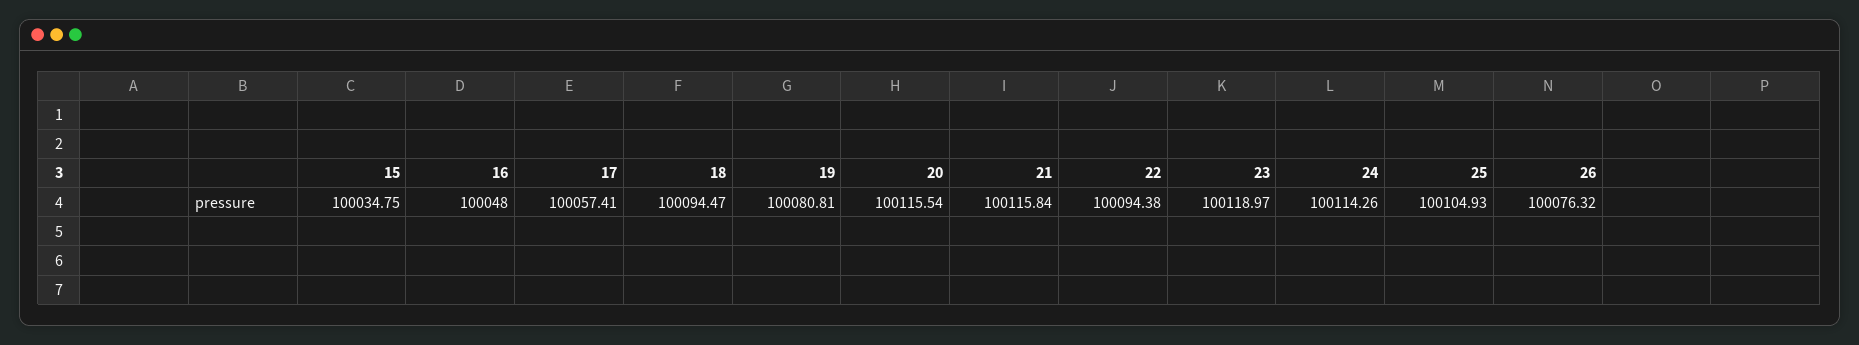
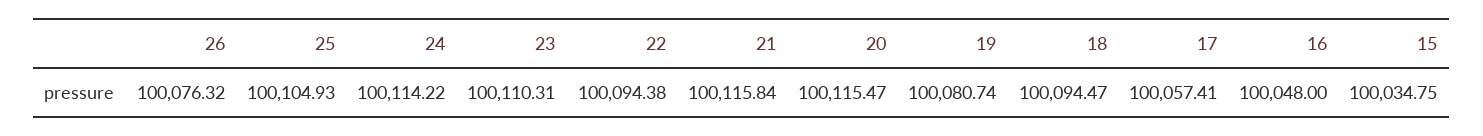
  {
    "15": 100034.75,
    "16": 100048,
    "17": 100057.41,
    "18": 100094.47,
-   "19": 100080.81,
+   "19": 100080.74,
-   "20": 100115.54,
+   "20": 100115.47,
    "21": 100115.84,
    "22": 100094.38,
-   "23": 100118.97,
+   "23": 100110.31,
-   "24": 100114.26,
+   "24": 100114.22,
    "25": 100104.93,
    "26": 100076.32
  }

